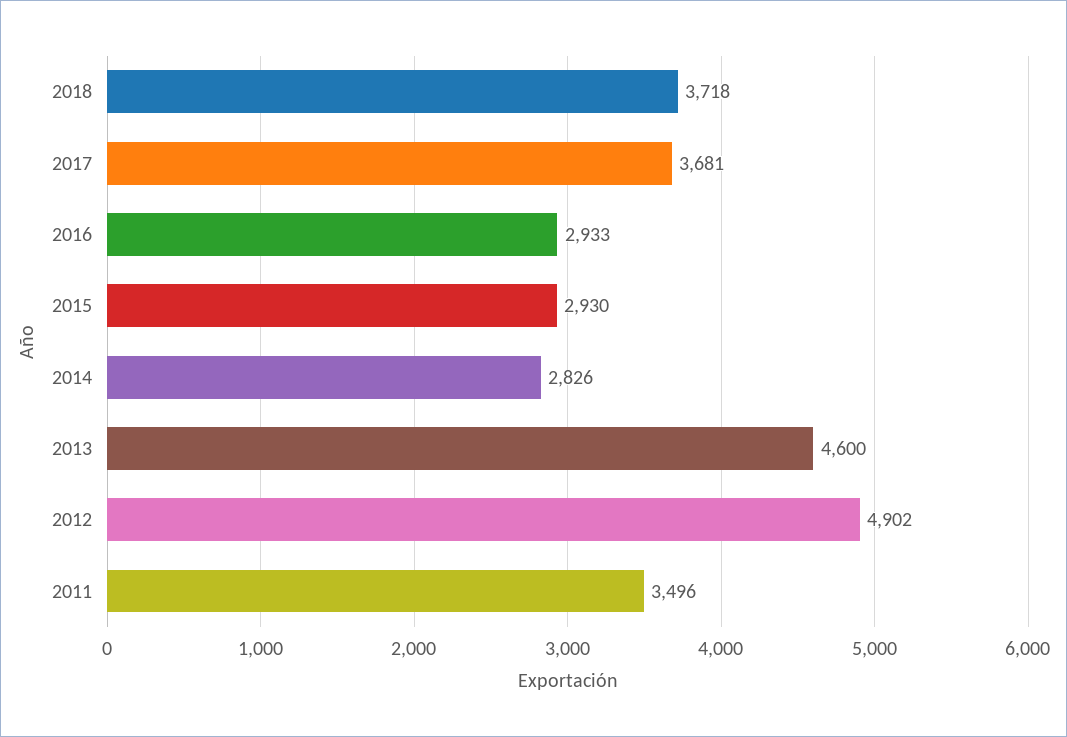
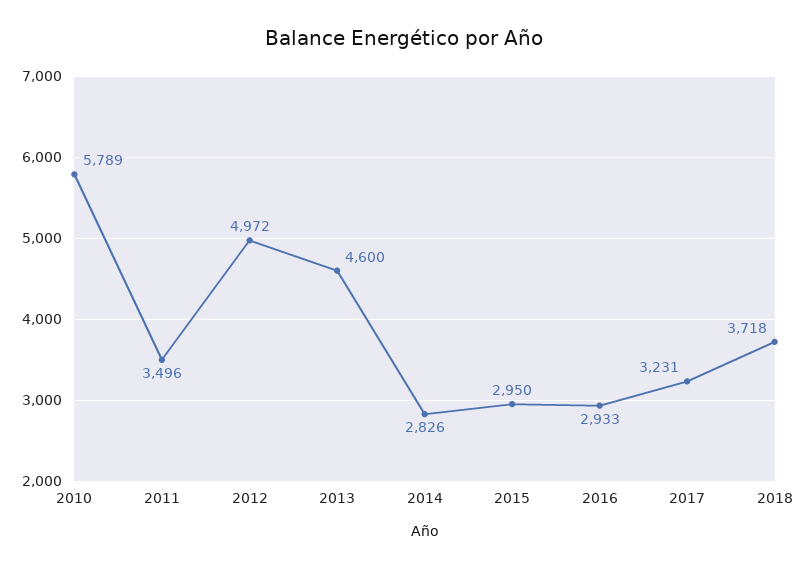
  {
    "2018": 3718,
-   "2017": 3681,
+   "2017": 3231,
    "2016": 2933,
-   "2015": 2930,
+   "2015": 2950,
    "2014": 2826,
    "2013": 4600,
-   "2012": 4902,
+   "2012": 4972,
-   "2011": 3496
+   "2011": 3496,
+   "2010": 5789
  }

